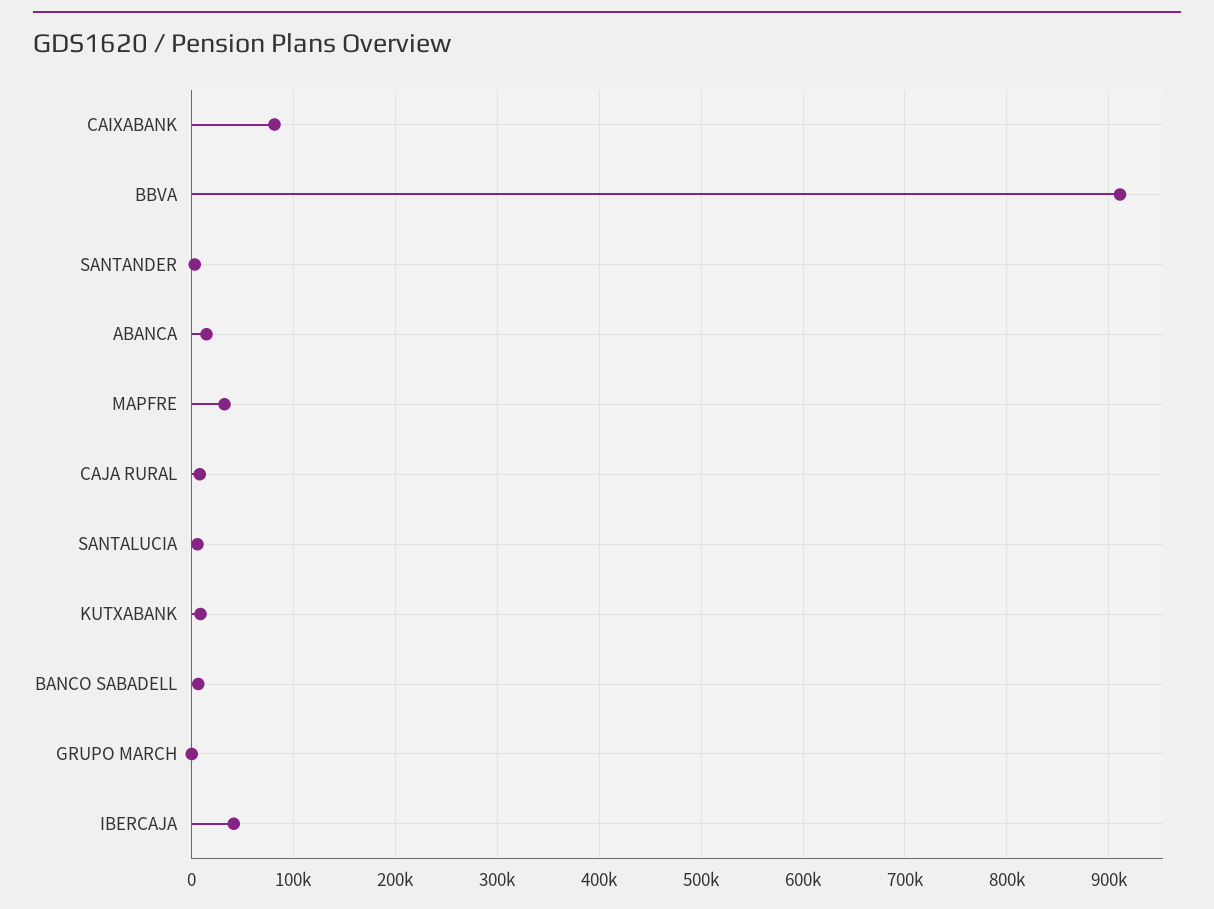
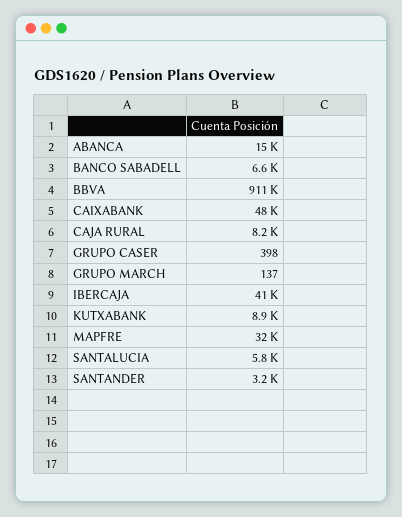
  {
-   "CAIXABANK": 80000,
+   "CAIXABANK": 48000,
    "BBVA": 911000,
    "SANTANDER": 3200,
    "ABANCA": 15000,
    "MAPFRE": 32000,
    "CAJA RURAL": 8200,
    "SANTALUCIA": 5800,
    "KUTXABANK": 8900,
    "BANCO SABADELL": 6600,
    "GRUPO MARCH": 137,
-   "IBERCAJA": 41000
+   "IBERCAJA": 41000,
+   "GRUPO CASER": 398
  }

